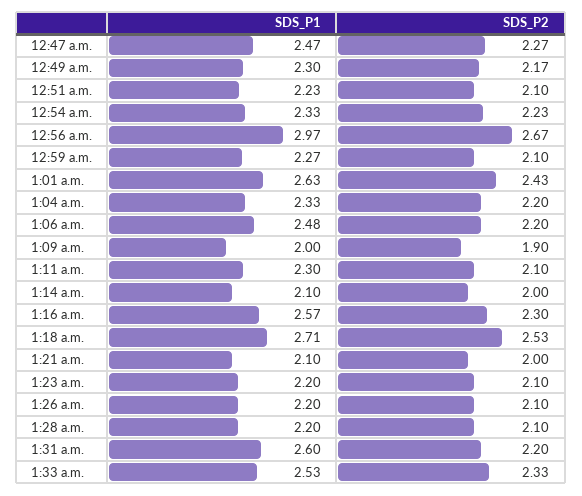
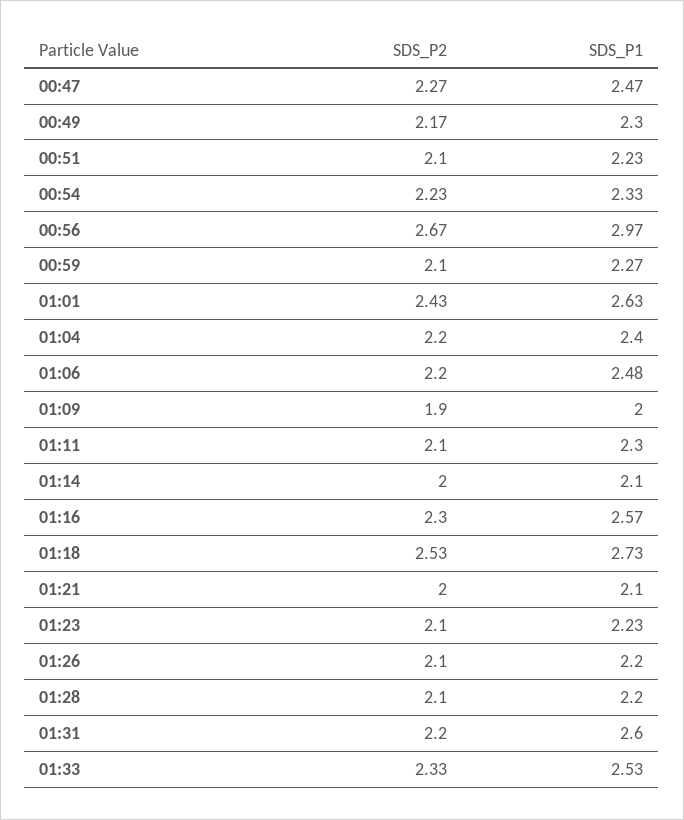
  {
    "SDS_P1": {
      "12:47 a.m.": 2.47,
      "12:49 a.m.": 2.3,
      "12:51 a.m.": 2.23,
      "12:54 a.m.": 2.33,
      "12:56 a.m.": 2.97,
      "12:59 a.m.": 2.27,
      "1:01 a.m.": 2.63,
-     "1:04 a.m.": 2.33,
+     "1:04 a.m.": 2.4,
      "1:06 a.m.": 2.48,
      "1:09 a.m.": 2,
      "1:11 a.m.": 2.3,
      "1:14 a.m.": 2.1,
      "1:16 a.m.": 2.57,
-     "1:18 a.m.": 2.71,
+     "1:18 a.m.": 2.73,
      "1:21 a.m.": 2.1,
-     "1:23 a.m.": 2.2,
+     "1:23 a.m.": 2.23,
      "1:26 a.m.": 2.2,
      "1:28 a.m.": 2.2,
      "1:31 a.m.": 2.6,
      "1:33 a.m.": 2.53
    },
    "SDS_P2": {
      "12:47 a.m.": 2.27,
      "12:49 a.m.": 2.17,
      "12:51 a.m.": 2.1,
      "12:54 a.m.": 2.23,
      "12:56 a.m.": 2.67,
      "12:59 a.m.": 2.1,
      "1:01 a.m.": 2.43,
      "1:04 a.m.": 2.2,
      "1:06 a.m.": 2.2,
      "1:09 a.m.": 1.9,
      "1:11 a.m.": 2.1,
      "1:14 a.m.": 2,
      "1:16 a.m.": 2.3,
      "1:18 a.m.": 2.53,
      "1:21 a.m.": 2,
      "1:23 a.m.": 2.1,
      "1:26 a.m.": 2.1,
      "1:28 a.m.": 2.1,
      "1:31 a.m.": 2.2,
      "1:33 a.m.": 2.33
    }
  }

